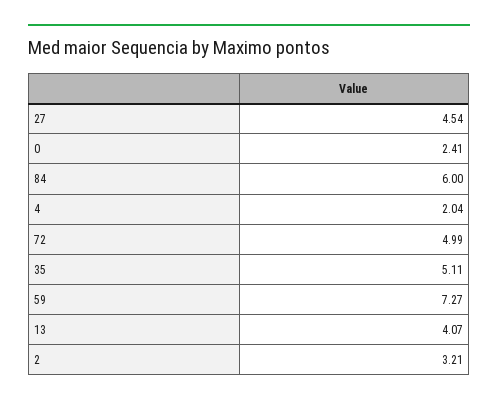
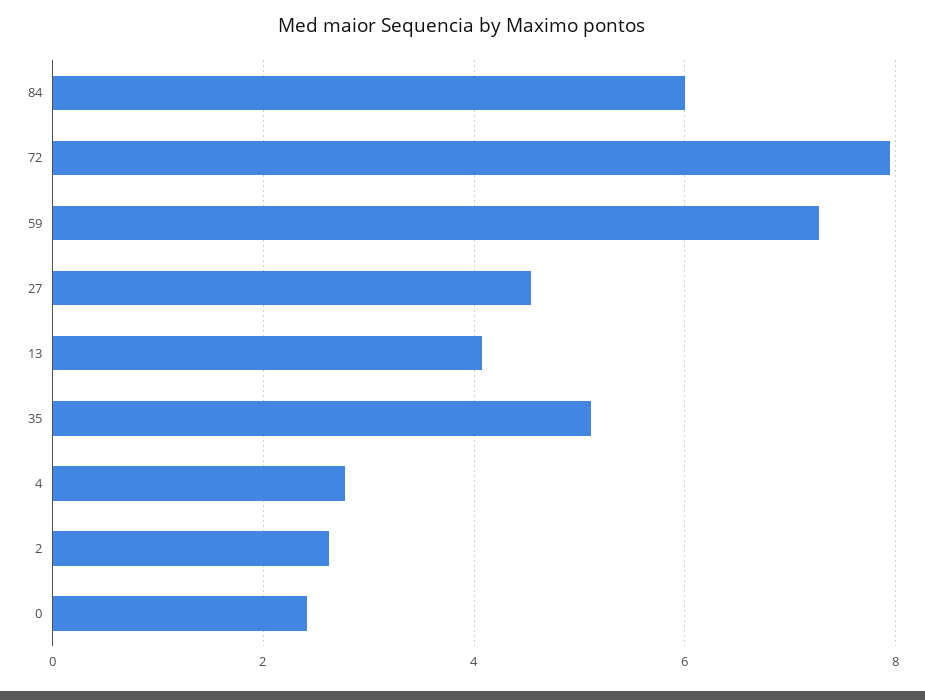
  {
    "27": 4.54,
    "0": 2.41,
    "84": 6,
-   "4": 2.04,
+   "4": 2.8,
-   "72": 4.99,
+   "72": 8,
    "35": 5.11,
    "59": 7.27,
    "13": 4.07,
-   "2": 3.21
+   "2": 2.6
  }

